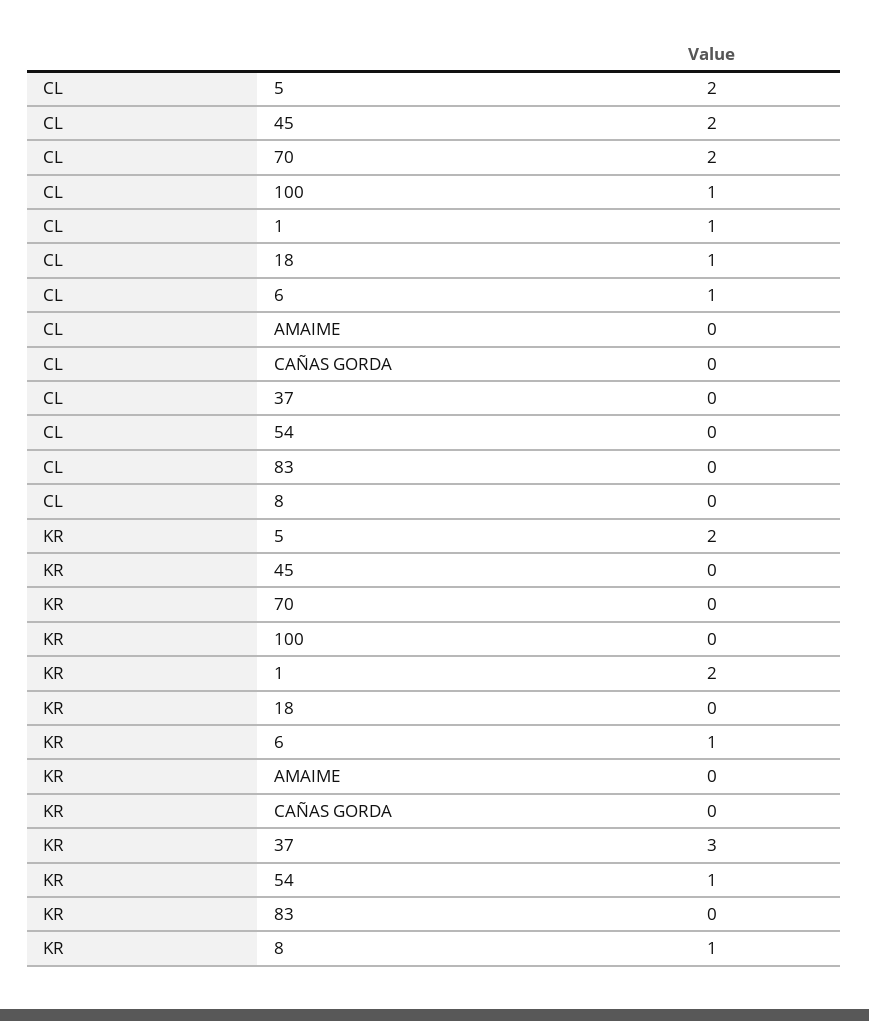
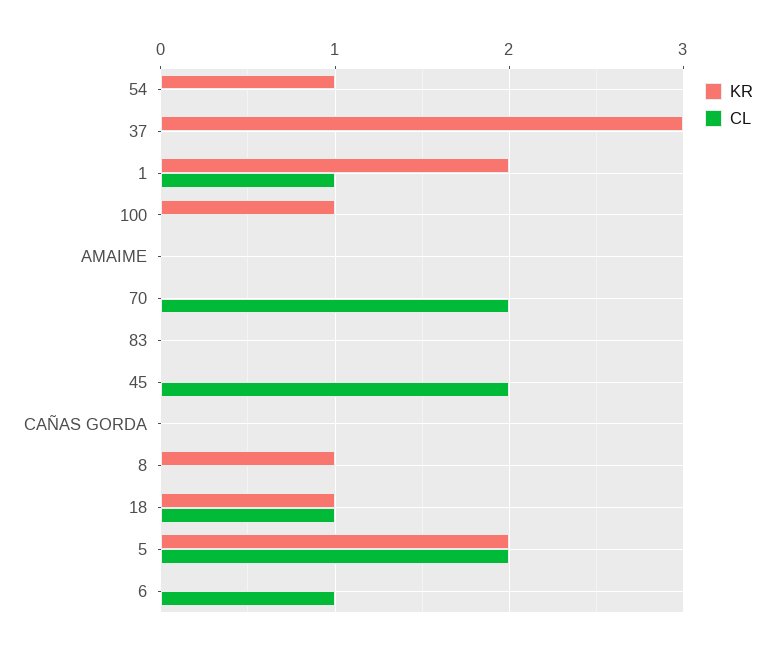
  {
    "CL": {
      "5": 2,
      "45": 2,
      "70": 2,
-     "100": 1,
+     "100": 0,
      "1": 1,
      "18": 1,
      "6": 1,
      "AMAIME": 0,
      "CAÑAS GORDA": 0,
      "37": 0,
      "54": 0,
      "83": 0,
      "8": 0
    },
    "KR": {
      "5": 2,
      "45": 0,
      "70": 0,
-     "100": 0,
+     "100": 1,
      "1": 2,
-     "18": 0,
+     "18": 1,
-     "6": 1,
+     "6": 0,
      "AMAIME": 0,
      "CAÑAS GORDA": 0,
      "37": 3,
      "54": 1,
      "83": 0,
      "8": 1
    }
  }

